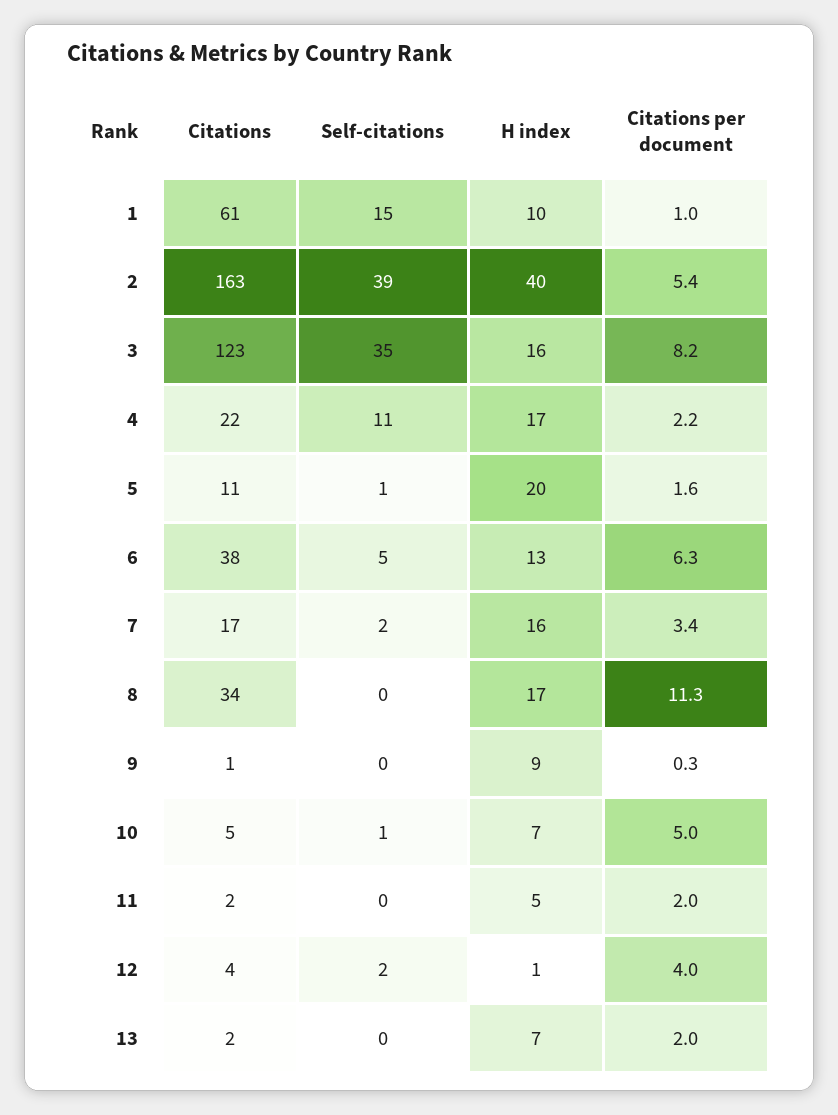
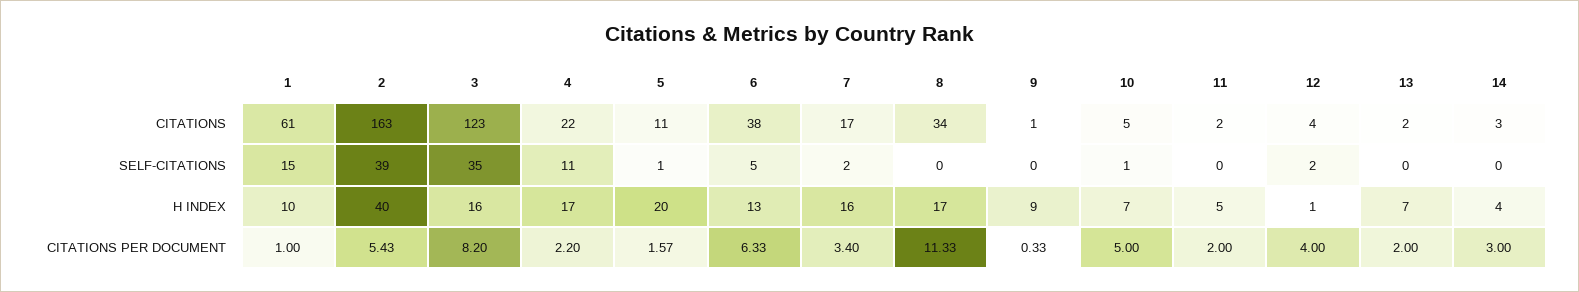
  {
    "Citations": {
      "1": 61,
      "2": 163,
      "3": 123,
      "4": 22,
      "5": 11,
      "6": 38,
      "7": 17,
      "8": 34,
      "9": 1,
      "10": 5,
      "11": 2,
      "12": 4,
-     "13": 2
+     "13": 2,
+     "14": 3
    },
    "Self-citations": {
      "1": 15,
      "2": 39,
      "3": 35,
      "4": 11,
      "5": 1,
      "6": 5,
      "7": 2,
      "8": 0,
      "9": 0,
      "10": 1,
      "11": 0,
      "12": 2,
-     "13": 0
+     "13": 0,
+     "14": 0
    },
    "H index": {
      "1": 10,
      "2": 40,
      "3": 16,
      "4": 17,
      "5": 20,
      "6": 13,
      "7": 16,
      "8": 17,
      "9": 9,
      "10": 7,
      "11": 5,
      "12": 1,
-     "13": 7
+     "13": 7,
+     "14": 4
    },
    "Citations per document": {
      "1": 1,
      "2": 5.43,
      "3": 8.2,
      "4": 2.2,
      "5": 1.57,
      "6": 6.33,
      "7": 3.4,
      "8": 11.33,
      "9": 0.33,
      "10": 5,
      "11": 2,
      "12": 4,
-     "13": 2
+     "13": 2,
+     "14": 3
    }
  }

